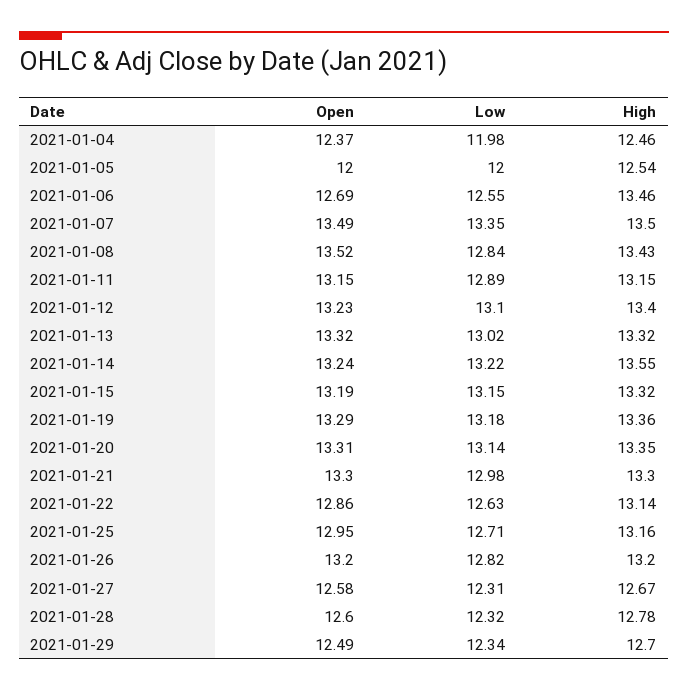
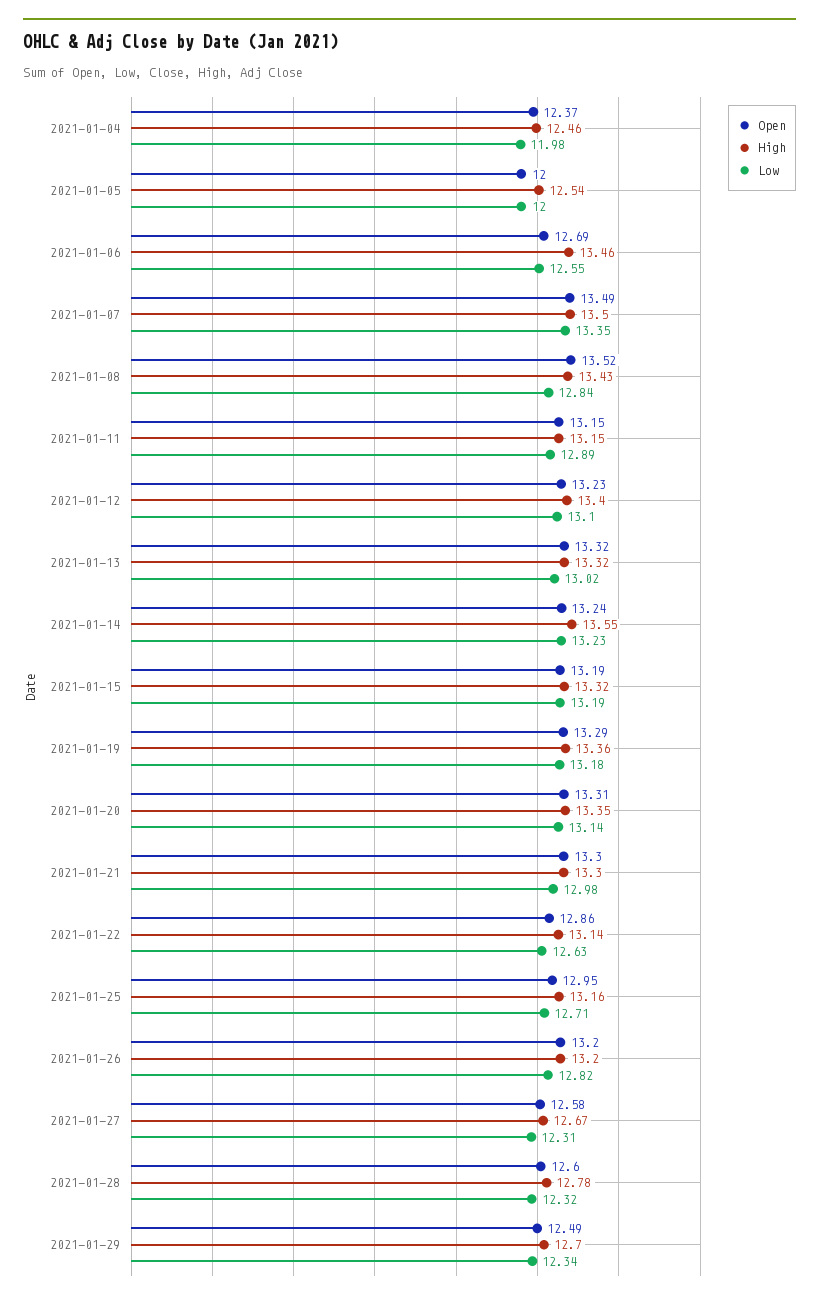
  {
    "Open": {
      "2021-01-04": 12.37,
      "2021-01-05": 12,
      "2021-01-06": 12.69,
      "2021-01-07": 13.49,
      "2021-01-08": 13.52,
      "2021-01-11": 13.15,
      "2021-01-12": 13.23,
      "2021-01-13": 13.32,
      "2021-01-14": 13.24,
      "2021-01-15": 13.19,
      "2021-01-19": 13.29,
      "2021-01-20": 13.31,
      "2021-01-21": 13.3,
      "2021-01-22": 12.86,
      "2021-01-25": 12.95,
      "2021-01-26": 13.2,
      "2021-01-27": 12.58,
      "2021-01-28": 12.6,
      "2021-01-29": 12.49
    },
    "Low": {
      "2021-01-04": 11.98,
      "2021-01-05": 12,
      "2021-01-06": 12.55,
      "2021-01-07": 13.35,
      "2021-01-08": 12.84,
      "2021-01-11": 12.89,
      "2021-01-12": 13.1,
      "2021-01-13": 13.02,
-     "2021-01-14": 13.22,
+     "2021-01-14": 13.23,
-     "2021-01-15": 13.15,
+     "2021-01-15": 13.19,
      "2021-01-19": 13.18,
      "2021-01-20": 13.14,
      "2021-01-21": 12.98,
      "2021-01-22": 12.63,
      "2021-01-25": 12.71,
      "2021-01-26": 12.82,
      "2021-01-27": 12.31,
      "2021-01-28": 12.32,
      "2021-01-29": 12.34
    },
    "High": {
      "2021-01-04": 12.46,
      "2021-01-05": 12.54,
      "2021-01-06": 13.46,
      "2021-01-07": 13.5,
      "2021-01-08": 13.43,
      "2021-01-11": 13.15,
      "2021-01-12": 13.4,
      "2021-01-13": 13.32,
      "2021-01-14": 13.55,
      "2021-01-15": 13.32,
      "2021-01-19": 13.36,
      "2021-01-20": 13.35,
      "2021-01-21": 13.3,
      "2021-01-22": 13.14,
      "2021-01-25": 13.16,
      "2021-01-26": 13.2,
      "2021-01-27": 12.67,
      "2021-01-28": 12.78,
      "2021-01-29": 12.7
    }
  }

